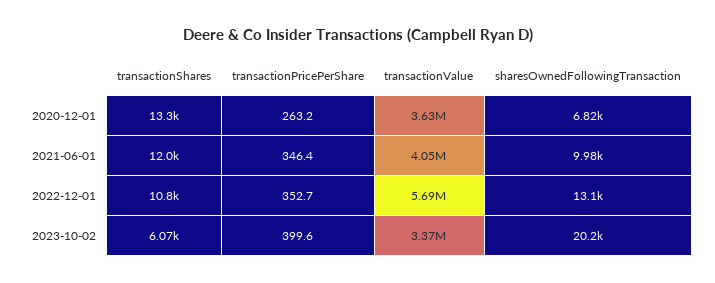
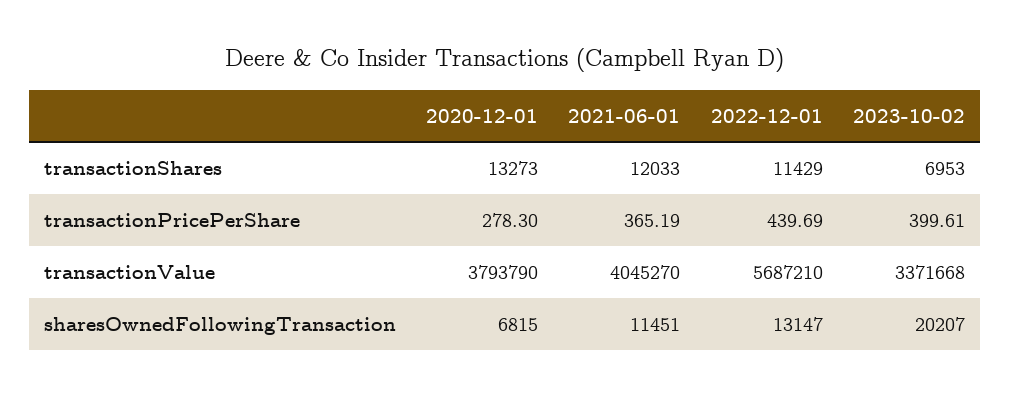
  {
    "transactionShares": {
      "2020-12-01": 13273,
      "2021-06-01": 12033,
-     "2022-12-01": 10800,
+     "2022-12-01": 11429,
-     "2023-10-02": 6070
+     "2023-10-02": 6953
    },
    "transactionPricePerShare": {
-     "2020-12-01": 263.2,
+     "2020-12-01": 278.3,
-     "2021-06-01": 346.4,
+     "2021-06-01": 365.19,
-     "2022-12-01": 352.7,
+     "2022-12-01": 439.69,
      "2023-10-02": 399.61
    },
    "transactionValue": {
-     "2020-12-01": 3630000,
+     "2020-12-01": 3793790,
      "2021-06-01": 4045270,
      "2022-12-01": 5687210,
      "2023-10-02": 3371668
    },
    "sharesOwnedFollowingTransaction": {
      "2020-12-01": 6815,
-     "2021-06-01": 9980,
+     "2021-06-01": 11451,
      "2022-12-01": 13147,
      "2023-10-02": 20207
    }
  }

